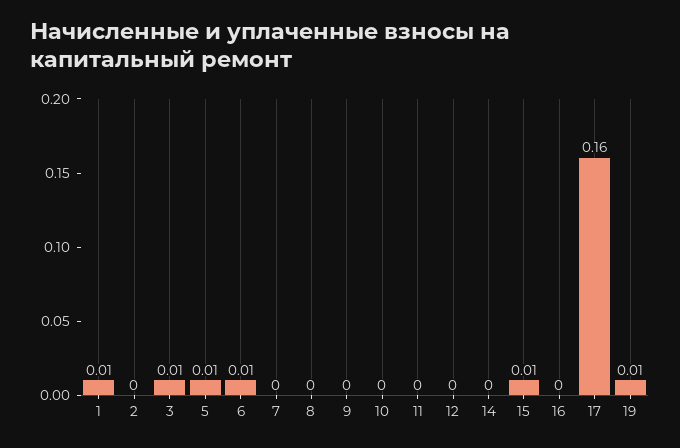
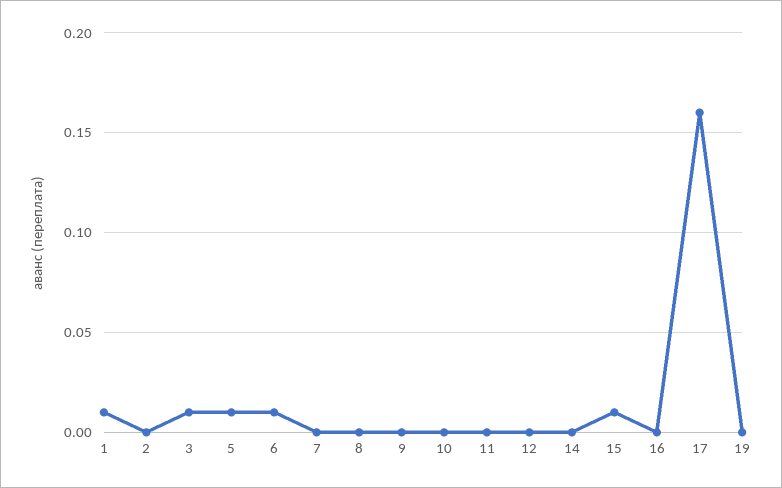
  {
    "1": 0.01,
    "2": 0,
    "3": 0.01,
    "5": 0.01,
    "6": 0.01,
    "7": 0,
    "8": 0,
    "9": 0,
    "10": 0,
    "11": 0,
    "12": 0,
    "14": 0,
    "15": 0.01,
    "16": 0,
    "17": 0.16,
-   "19": 0.01
+   "19": 0
  }

